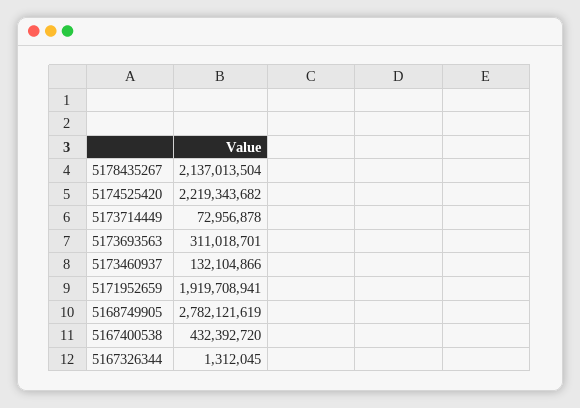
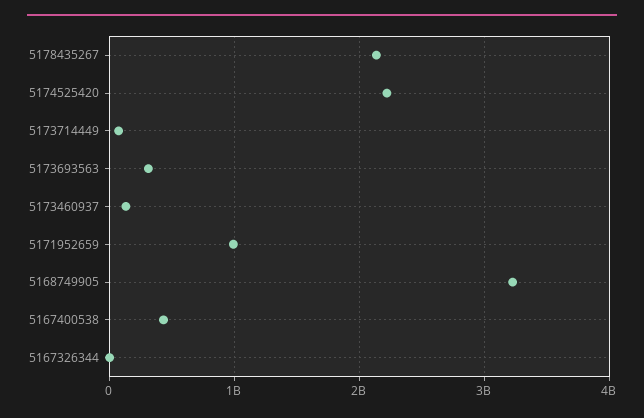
  {
    "5178435267": 2137013504,
    "5174525420": 2219343682,
    "5173714449": 72956878,
    "5173693563": 311018701,
    "5173460937": 132104866,
-   "5171952659": 1919708941,
+   "5171952659": 1000000000,
-   "5168749905": 2782121619,
+   "5168749905": 3200000000,
    "5167400538": 432392720,
    "5167326344": 1312045
  }

